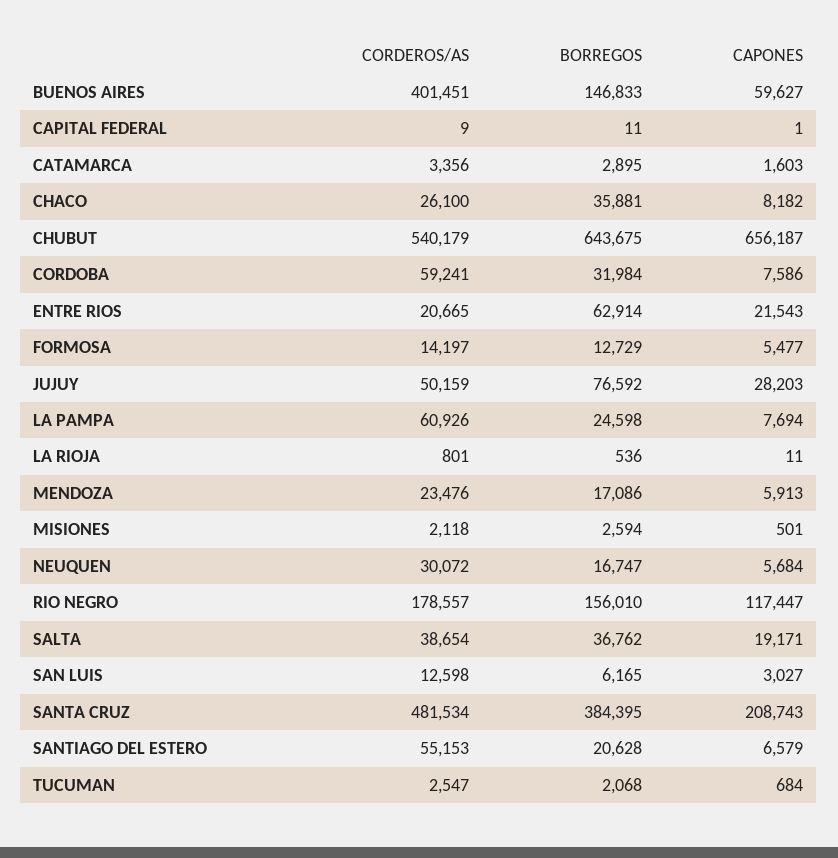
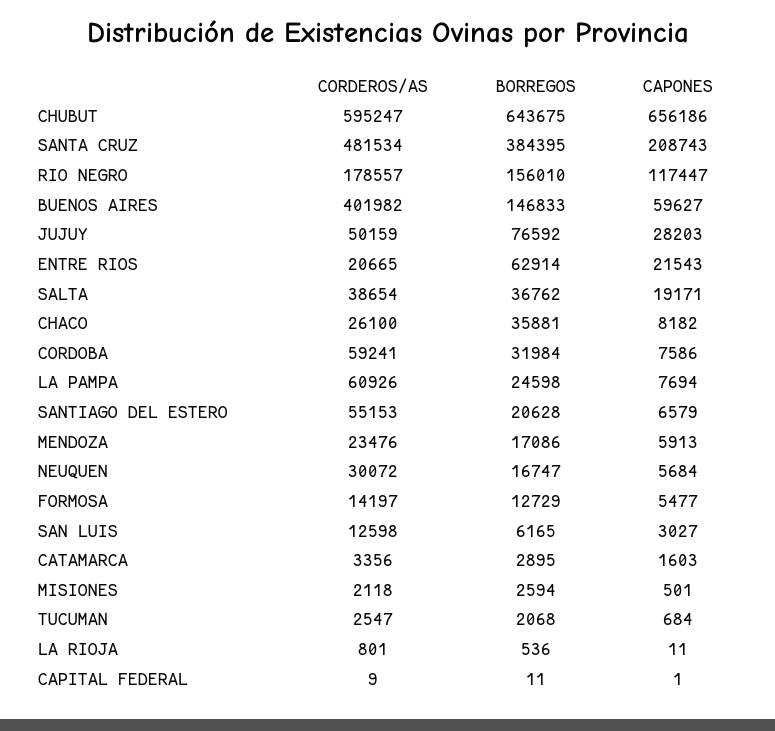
  {
    "CORDEROS/AS": {
-     "BUENOS AIRES": 401451,
+     "BUENOS AIRES": 401982,
      "CAPITAL FEDERAL": 9,
      "CATAMARCA": 3356,
      "CHACO": 26100,
-     "CHUBUT": 540179,
+     "CHUBUT": 595247,
      "CORDOBA": 59241,
      "ENTRE RIOS": 20665,
      "FORMOSA": 14197,
      "JUJUY": 50159,
      "LA PAMPA": 60926,
      "LA RIOJA": 801,
      "MENDOZA": 23476,
      "MISIONES": 2118,
      "NEUQUEN": 30072,
      "RIO NEGRO": 178557,
      "SALTA": 38654,
      "SAN LUIS": 12598,
      "SANTA CRUZ": 481534,
      "SANTIAGO DEL ESTERO": 55153,
      "TUCUMAN": 2547
    },
    "BORREGOS": {
      "BUENOS AIRES": 146833,
      "CAPITAL FEDERAL": 11,
      "CATAMARCA": 2895,
      "CHACO": 35881,
      "CHUBUT": 643675,
      "CORDOBA": 31984,
      "ENTRE RIOS": 62914,
      "FORMOSA": 12729,
      "JUJUY": 76592,
      "LA PAMPA": 24598,
      "LA RIOJA": 536,
      "MENDOZA": 17086,
      "MISIONES": 2594,
      "NEUQUEN": 16747,
      "RIO NEGRO": 156010,
      "SALTA": 36762,
      "SAN LUIS": 6165,
      "SANTA CRUZ": 384395,
      "SANTIAGO DEL ESTERO": 20628,
      "TUCUMAN": 2068
    },
    "CAPONES": {
      "BUENOS AIRES": 59627,
      "CAPITAL FEDERAL": 1,
      "CATAMARCA": 1603,
      "CHACO": 8182,
-     "CHUBUT": 656187,
+     "CHUBUT": 656186,
      "CORDOBA": 7586,
      "ENTRE RIOS": 21543,
      "FORMOSA": 5477,
      "JUJUY": 28203,
      "LA PAMPA": 7694,
      "LA RIOJA": 11,
      "MENDOZA": 5913,
      "MISIONES": 501,
      "NEUQUEN": 5684,
      "RIO NEGRO": 117447,
      "SALTA": 19171,
      "SAN LUIS": 3027,
      "SANTA CRUZ": 208743,
      "SANTIAGO DEL ESTERO": 6579,
      "TUCUMAN": 684
    }
  }

